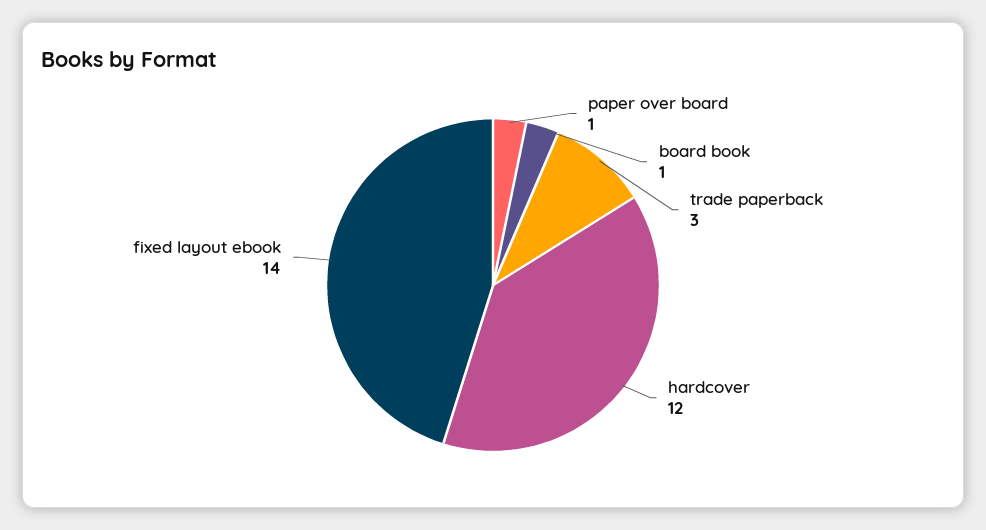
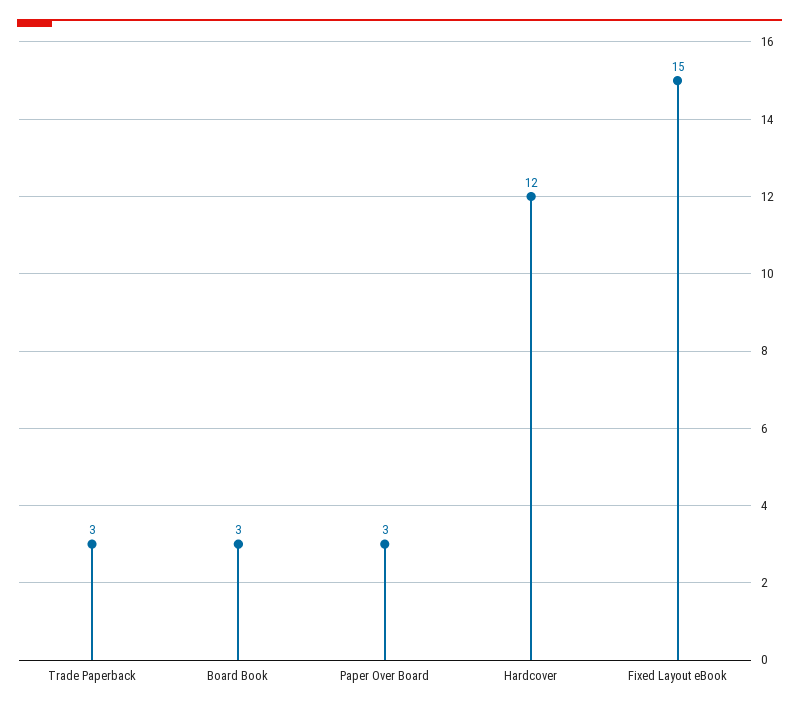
  {
-   "paper over board": 1,
+   "paper over board": 3,
-   "board book": 1,
+   "board book": 3,
    "trade paperback": 3,
    "hardcover": 12,
-   "fixed layout ebook": 14
+   "fixed layout ebook": 15
  }

